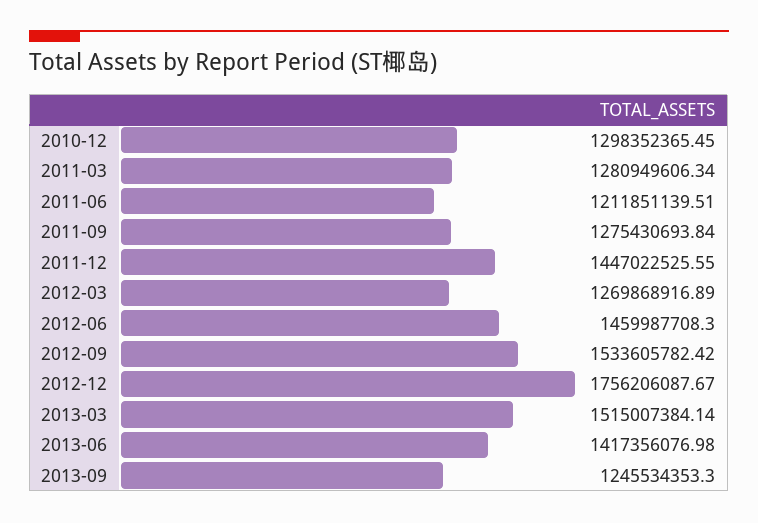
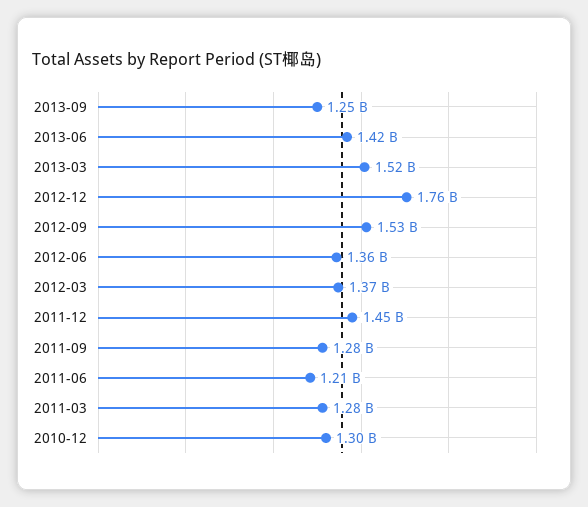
  {
    "2010-12": 1298352365.45,
    "2011-03": 1280949606.34,
    "2011-06": 1211851139.51,
    "2011-09": 1275430693.84,
    "2011-12": 1447022525.55,
-   "2012-03": 1269868916.89,
+   "2012-03": 1370000000,
-   "2012-06": 1459987708.3,
+   "2012-06": 1360000000,
    "2012-09": 1533605782.42,
    "2012-12": 1756206087.67,
    "2013-03": 1515007384.14,
    "2013-06": 1417356076.98,
    "2013-09": 1245534353.3
  }

